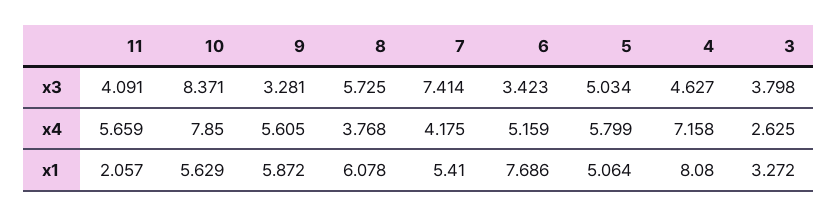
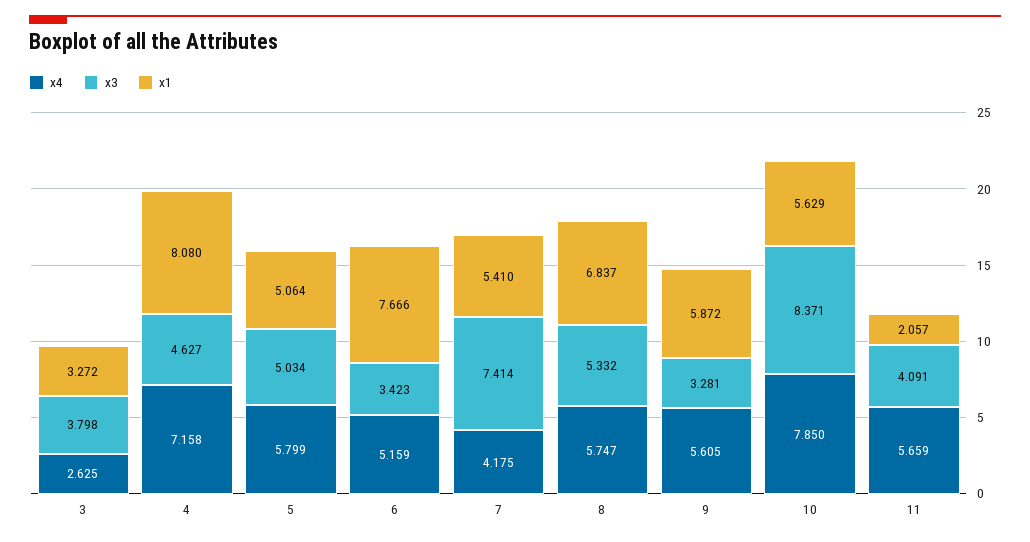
  {
    "x3": {
      "11": 4.091,
      "10": 8.371,
      "9": 3.281,
-     "8": 5.725,
+     "8": 5.332,
      "7": 7.414,
      "6": 3.423,
      "5": 5.034,
      "4": 4.627,
      "3": 3.798
    },
    "x4": {
      "11": 5.659,
      "10": 7.85,
      "9": 5.605,
-     "8": 3.768,
+     "8": 5.747,
      "7": 4.175,
      "6": 5.159,
      "5": 5.799,
      "4": 7.158,
      "3": 2.625
    },
    "x1": {
      "11": 2.057,
      "10": 5.629,
      "9": 5.872,
-     "8": 6.078,
+     "8": 6.837,
      "7": 5.41,
-     "6": 7.686,
+     "6": 7.666,
      "5": 5.064,
      "4": 8.08,
      "3": 3.272
    }
  }

